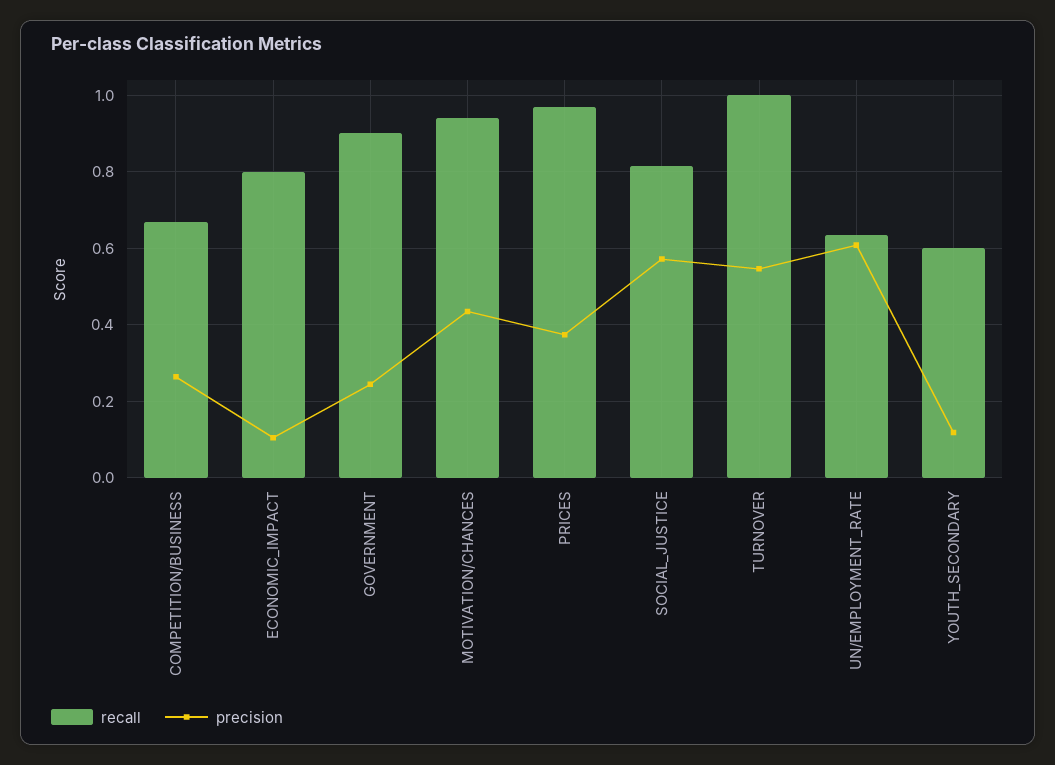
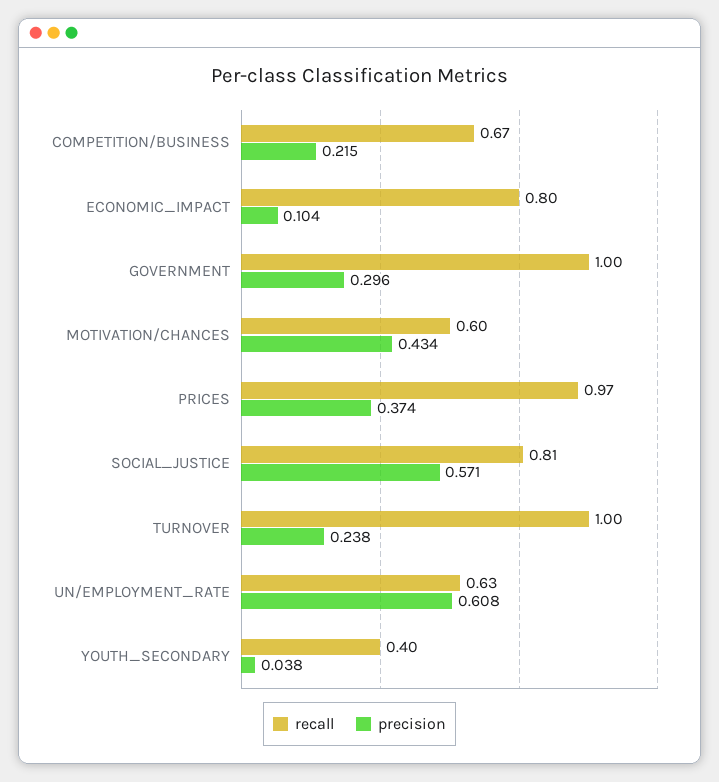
  {
    "recall": {
      "COMPETITION/BUSINESS": 0.67,
      "ECONOMIC_IMPACT": 0.8,
-     "GOVERNMENT": 0.9,
+     "GOVERNMENT": 1,
-     "MOTIVATION/CHANCES": 0.94,
+     "MOTIVATION/CHANCES": 0.6,
      "PRICES": 0.97,
      "SOCIAL_JUSTICE": 0.81,
      "TURNOVER": 1,
      "UN/EMPLOYMENT_RATE": 0.63,
-     "YOUTH_SECONDARY": 0.6
+     "YOUTH_SECONDARY": 0.4
    },
    "precision": {
-     "COMPETITION/BUSINESS": 0.26,
+     "COMPETITION/BUSINESS": 0.215,
      "ECONOMIC_IMPACT": 0.104,
-     "GOVERNMENT": 0.24,
+     "GOVERNMENT": 0.296,
      "MOTIVATION/CHANCES": 0.434,
      "PRICES": 0.374,
      "SOCIAL_JUSTICE": 0.571,
-     "TURNOVER": 0.54,
+     "TURNOVER": 0.238,
      "UN/EMPLOYMENT_RATE": 0.608,
-     "YOUTH_SECONDARY": 0.12
+     "YOUTH_SECONDARY": 0.038
    }
  }

